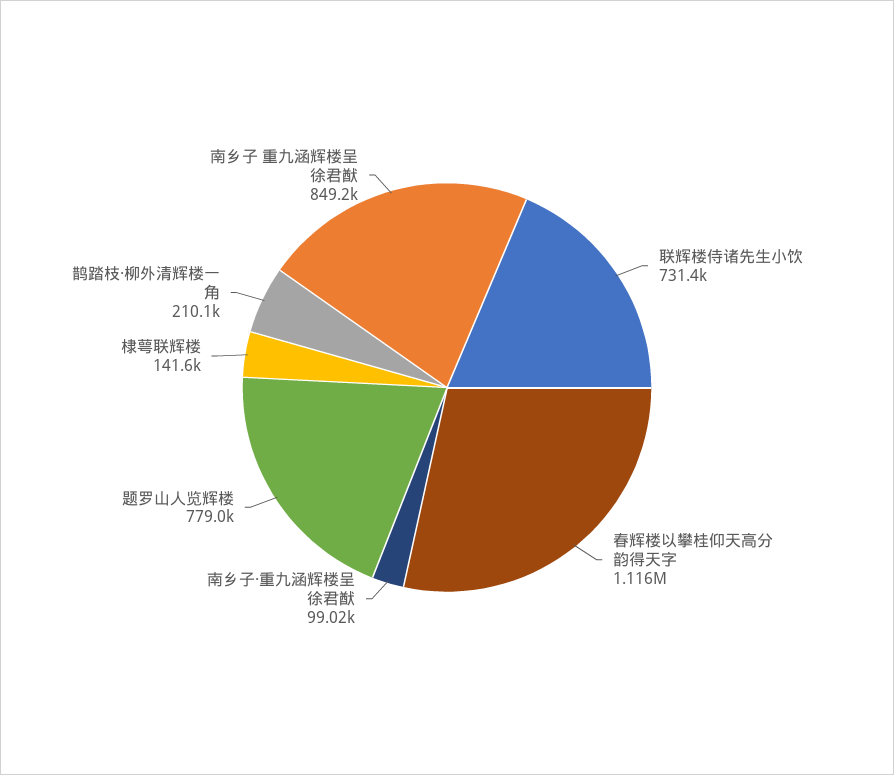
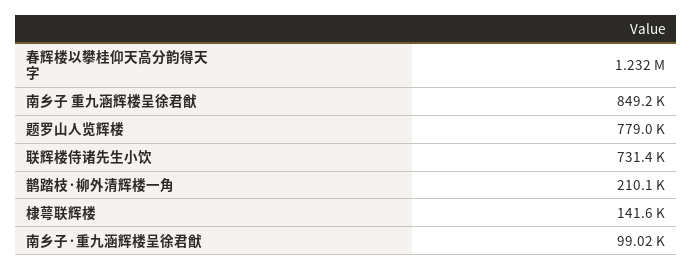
  {
    "联辉楼侍诸先生小饮": 731400,
-   "春辉楼以攀桂仰天高分韵得天字": 1116000,
+   "春辉楼以攀桂仰天高分韵得天字": 1232000,
    "南乡子·重九涵辉楼呈徐君猷": 99020,
    "题罗山人览辉楼": 779000,
    "棣萼联辉楼": 141600,
    "鹊踏枝·柳外清辉楼一角": 210100,
    "南乡子 重九涵辉楼呈徐君猷": 849200
  }

